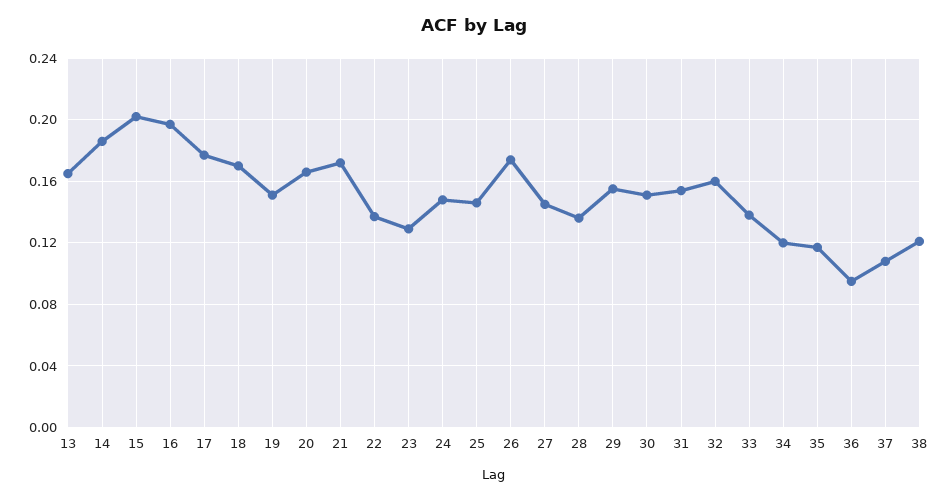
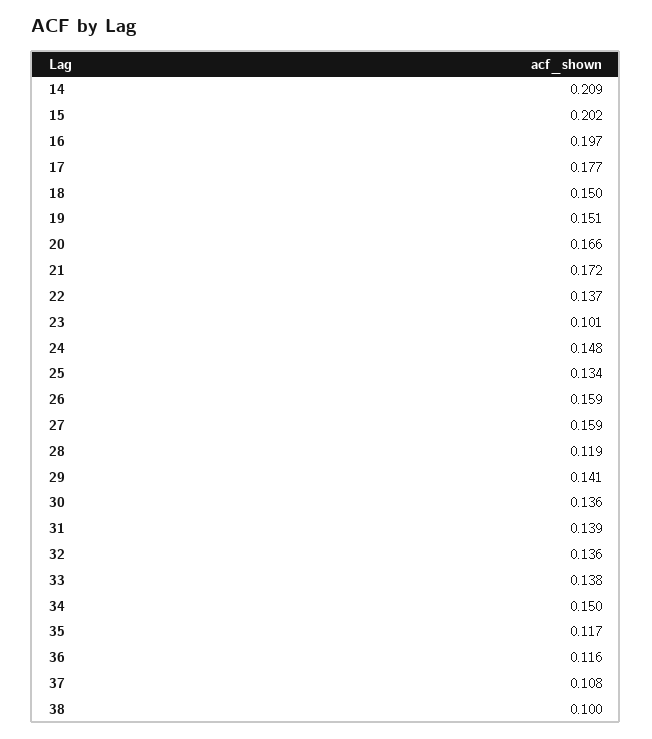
  {
-   "13": 0.165,
-   "14": 0.185,
+   "14": 0.209,
    "15": 0.202,
    "16": 0.197,
    "17": 0.177,
-   "18": 0.17,
+   "18": 0.15,
    "19": 0.151,
    "20": 0.166,
    "21": 0.172,
    "22": 0.137,
-   "23": 0.13,
+   "23": 0.101,
    "24": 0.148,
-   "25": 0.145,
+   "25": 0.134,
-   "26": 0.175,
+   "26": 0.159,
-   "27": 0.145,
+   "27": 0.159,
-   "28": 0.135,
+   "28": 0.119,
-   "29": 0.155,
+   "29": 0.141,
-   "30": 0.15,
+   "30": 0.136,
-   "31": 0.155,
+   "31": 0.139,
-   "32": 0.16,
+   "32": 0.136,
    "33": 0.138,
-   "34": 0.12,
+   "34": 0.15,
    "35": 0.117,
-   "36": 0.095,
+   "36": 0.116,
    "37": 0.108,
-   "38": 0.12
+   "38": 0.1
  }

